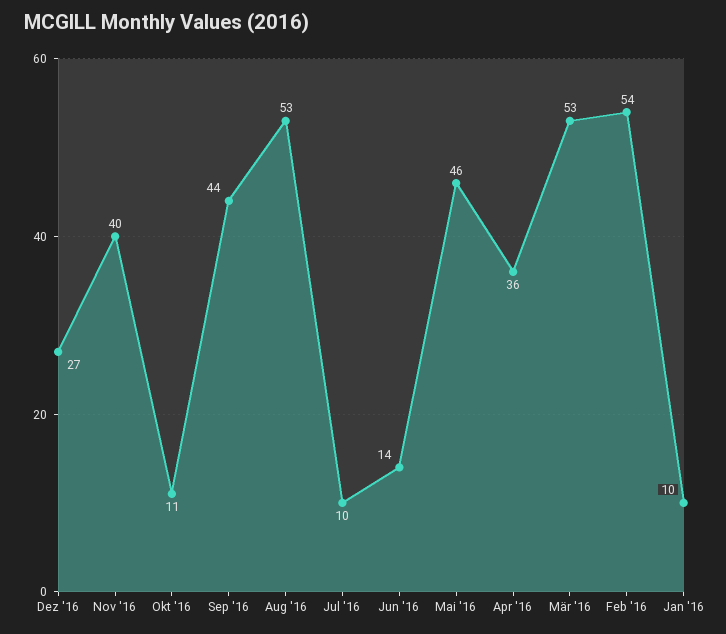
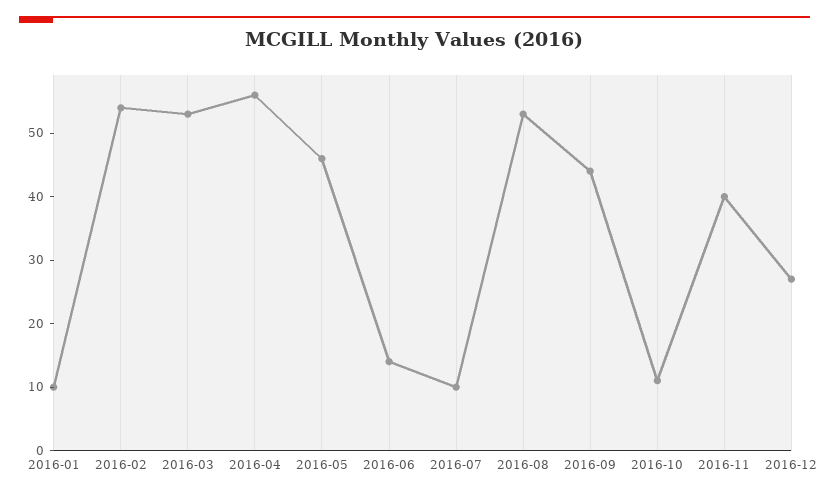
  {
    "Dez '16": 27,
    "Nov '16": 40,
    "Okt '16": 11,
    "Sep '16": 44,
    "Aug '16": 53,
    "Jul '16": 10,
    "Jun '16": 14,
    "Mai '16": 46,
-   "Apr '16": 36,
+   "Apr '16": 55,
    "Mär '16": 53,
    "Feb '16": 54,
    "Jan '16": 10
  }

